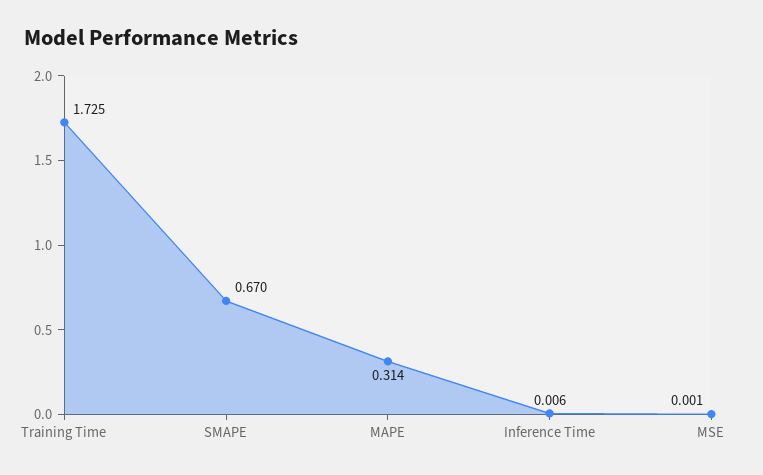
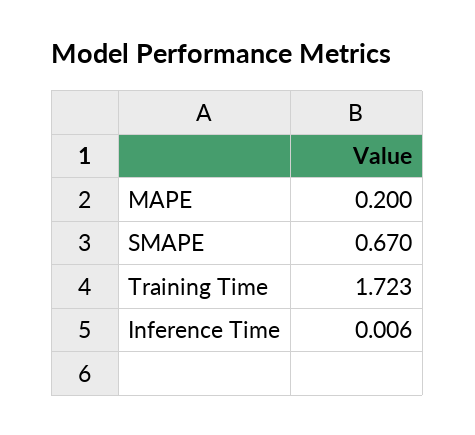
  {
-   "Training Time": 1.725,
+   "Training Time": 1.723,
    "SMAPE": 0.67,
-   "MAPE": 0.314,
+   "MAPE": 0.2,
-   "Inference Time": 0.006,
+   "Inference Time": 0.006
-   "MSE": 0.001
  }

